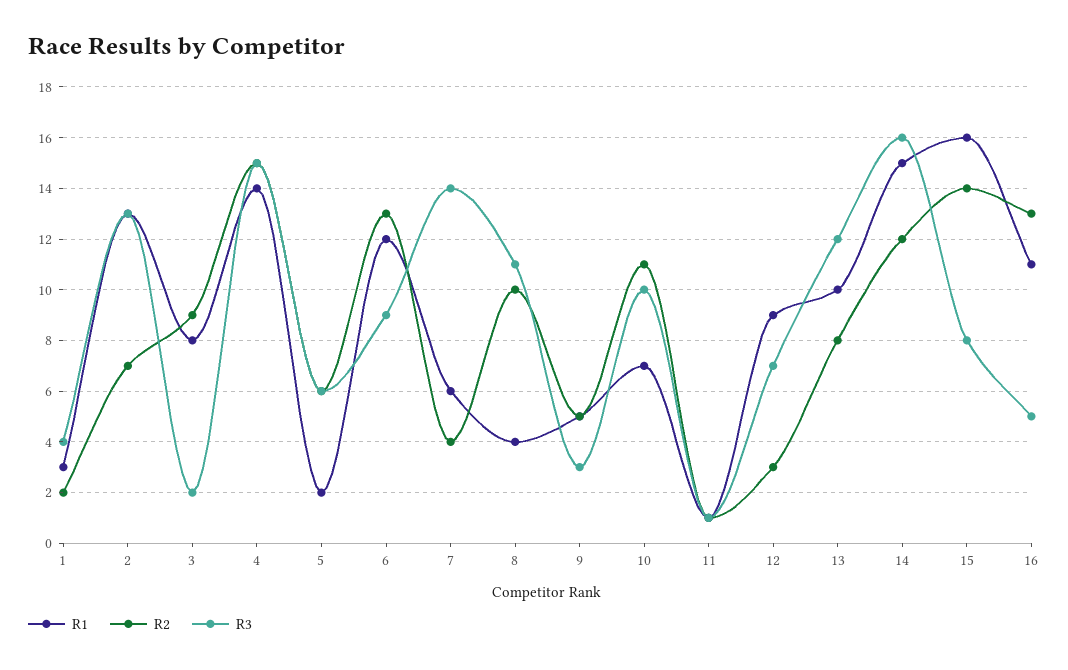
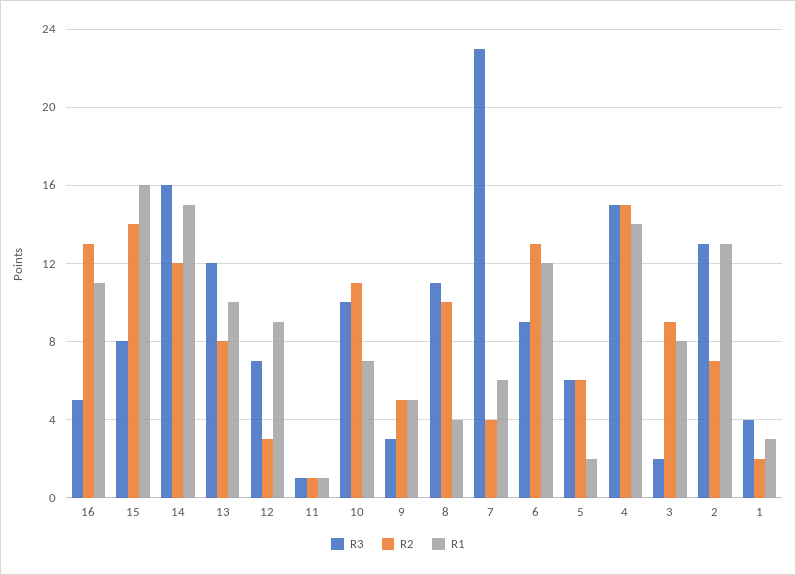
  {
    "R1": {
      "1": 3,
      "2": 13,
      "3": 8,
      "4": 14,
      "5": 2,
      "6": 12,
      "7": 6,
      "8": 4,
      "9": 5,
      "10": 7,
      "11": 1,
      "12": 9,
      "13": 10,
      "14": 15,
      "15": 16,
      "16": 11
    },
    "R2": {
      "1": 2,
      "2": 7,
      "3": 9,
      "4": 15,
      "5": 6,
      "6": 13,
      "7": 4,
      "8": 10,
      "9": 5,
      "10": 11,
      "11": 1,
      "12": 3,
      "13": 8,
      "14": 12,
      "15": 14,
      "16": 13
    },
    "R3": {
      "1": 4,
      "2": 13,
      "3": 2,
      "4": 15,
      "5": 6,
      "6": 9,
-     "7": 14,
+     "7": 23,
      "8": 11,
      "9": 3,
      "10": 10,
      "11": 1,
      "12": 7,
      "13": 12,
      "14": 16,
      "15": 8,
      "16": 5
    }
  }

